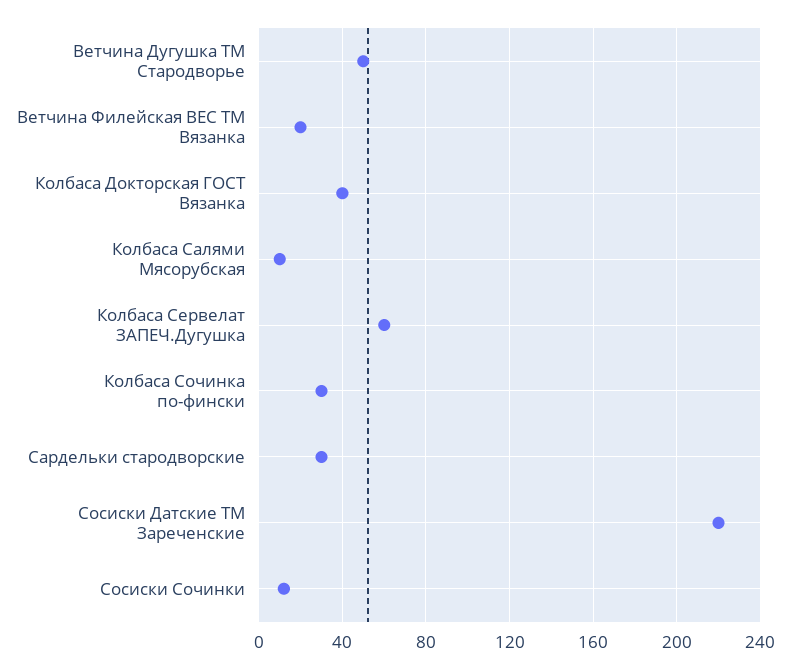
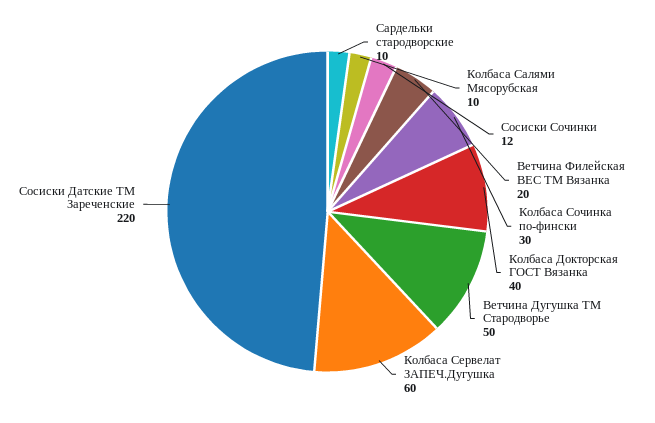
  {
    "Ветчина Дугушка ТМ Стародворье": 50,
    "Ветчина Филейская ВЕС ТМ Вязанка": 20,
    "Колбаса Докторская ГОСТ Вязанка": 40,
    "Колбаса Салями Мясорубская": 10,
    "Колбаса Сервелат ЗАПЕЧ.Дугушка": 60,
    "Колбаса Сочинка по-фински": 30,
-   "Сардельки стародворские": 30,
+   "Сардельки стародворские": 10,
    "Сосиски Датские ТМ Зареченские": 220,
    "Сосиски Сочинки": 12
  }

